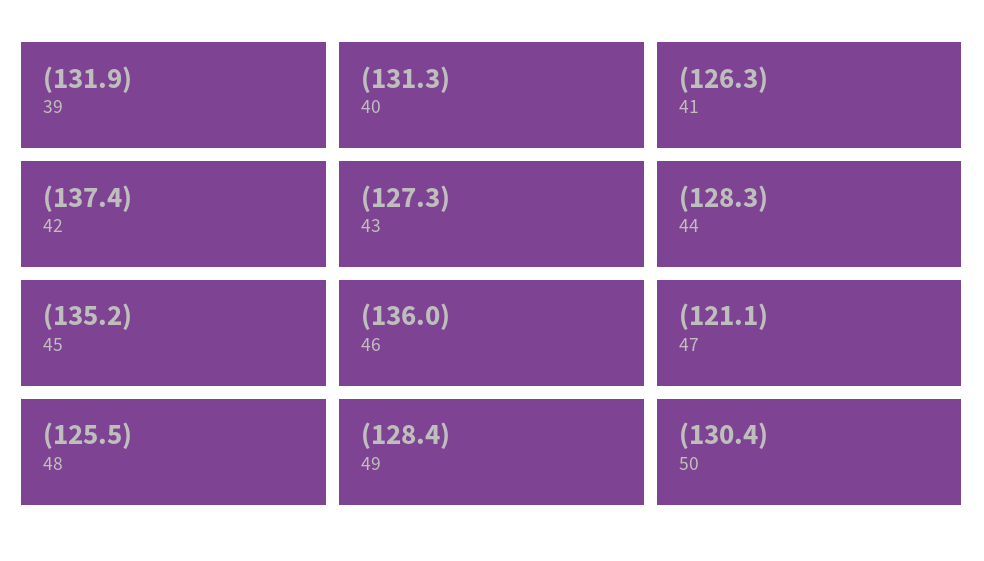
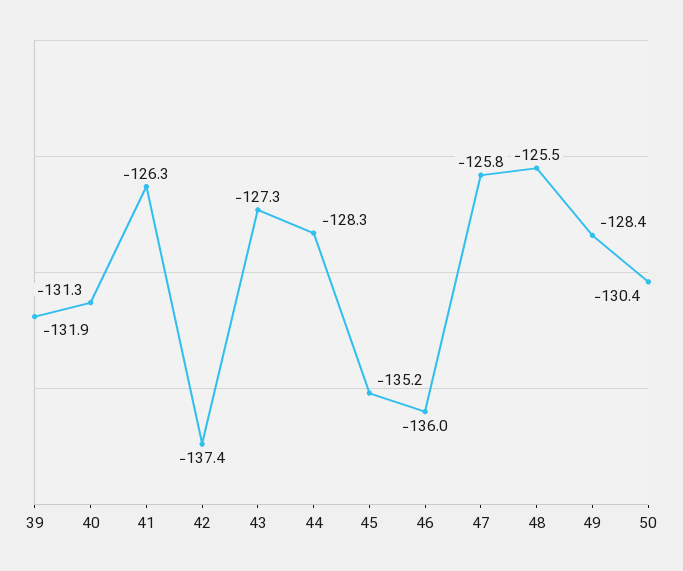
  {
    "39": -131.9,
    "40": -131.3,
    "41": -126.3,
    "42": -137.4,
    "43": -127.3,
    "44": -128.3,
    "45": -135.2,
    "46": -136,
-   "47": -121.1,
+   "47": -125.8,
    "48": -125.5,
    "49": -128.4,
    "50": -130.4
  }

